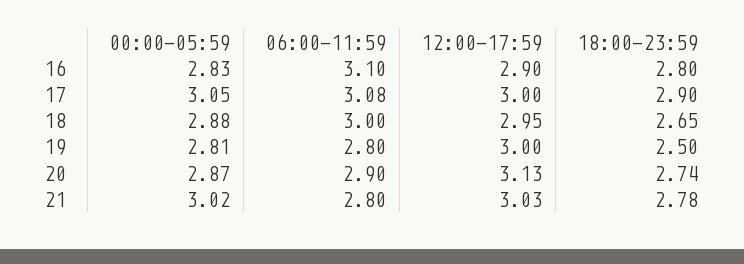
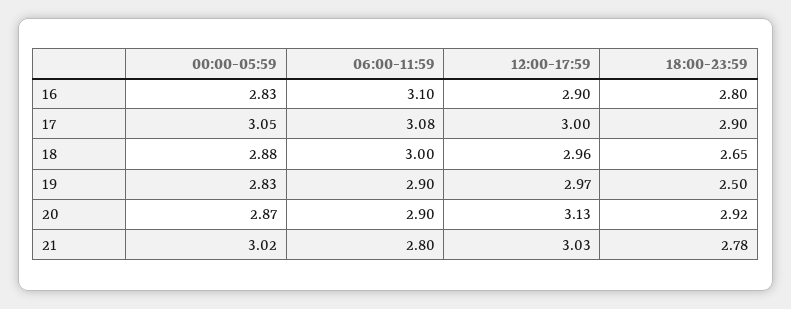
  {
    "00:00-05:59": {
      "16": 2.83,
      "17": 3.05,
      "18": 2.88,
-     "19": 2.81,
+     "19": 2.83,
      "20": 2.87,
      "21": 3.02
    },
    "06:00-11:59": {
      "16": 3.1,
      "17": 3.08,
      "18": 3,
-     "19": 2.8,
+     "19": 2.9,
      "20": 2.9,
      "21": 2.8
    },
    "12:00-17:59": {
      "16": 2.9,
      "17": 3,
-     "18": 2.95,
+     "18": 2.96,
-     "19": 3,
+     "19": 2.97,
      "20": 3.13,
      "21": 3.03
    },
    "18:00-23:59": {
      "16": 2.8,
      "17": 2.9,
      "18": 2.65,
      "19": 2.5,
-     "20": 2.74,
+     "20": 2.92,
      "21": 2.78
    }
  }

